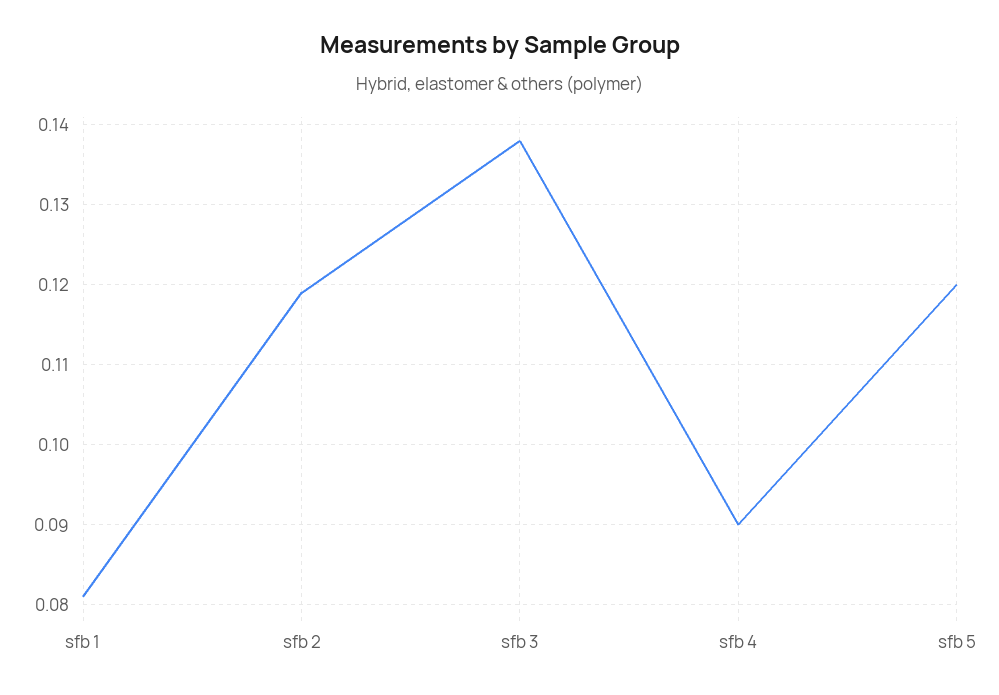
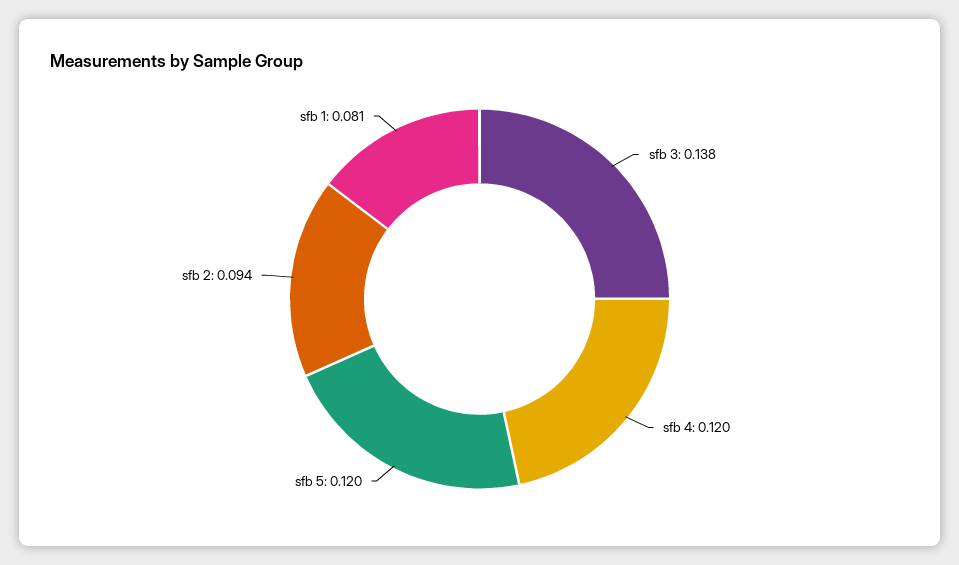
  {
    "sfb 1": 0.081,
-   "sfb 2": 0.119,
+   "sfb 2": 0.094,
    "sfb 3": 0.138,
-   "sfb 4": 0.09,
+   "sfb 4": 0.12,
    "sfb 5": 0.12
  }

